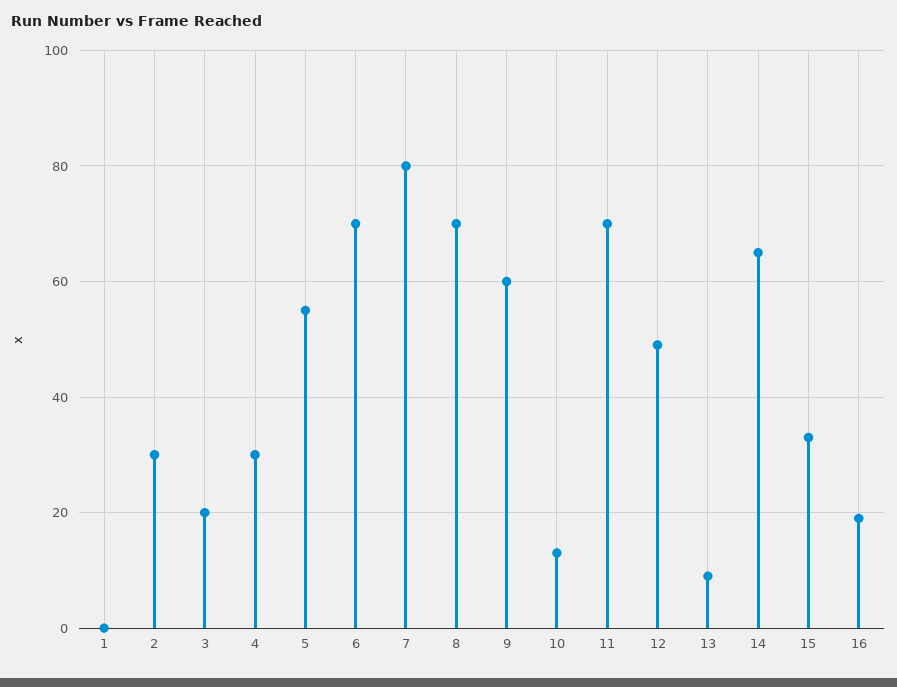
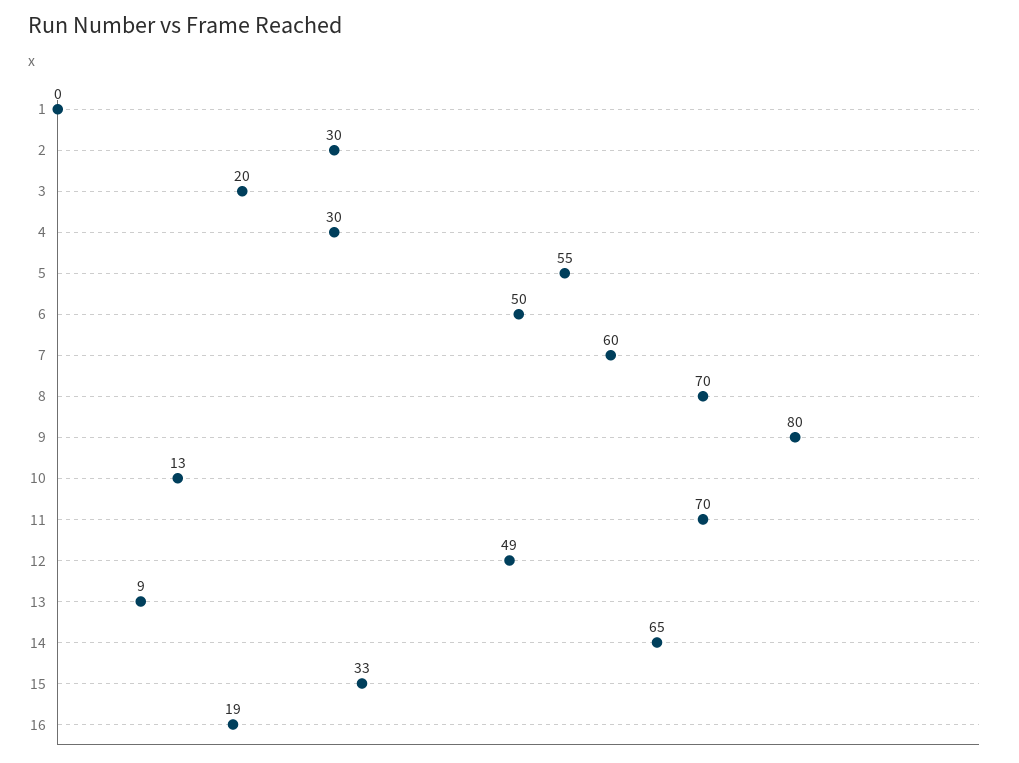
  {
    "1": 0,
    "2": 30,
    "3": 20,
    "4": 30,
    "5": 55,
-   "6": 70,
+   "6": 50,
-   "7": 80,
+   "7": 60,
    "8": 70,
-   "9": 60,
+   "9": 80,
    "10": 13,
    "11": 70,
    "12": 49,
    "13": 9,
    "14": 65,
    "15": 33,
    "16": 19
  }

